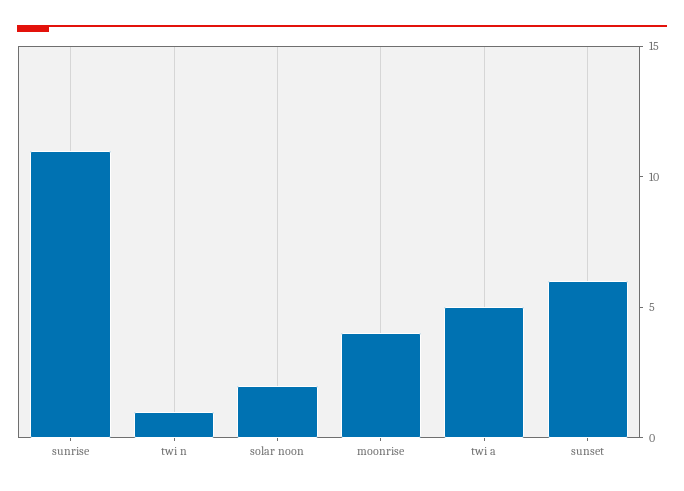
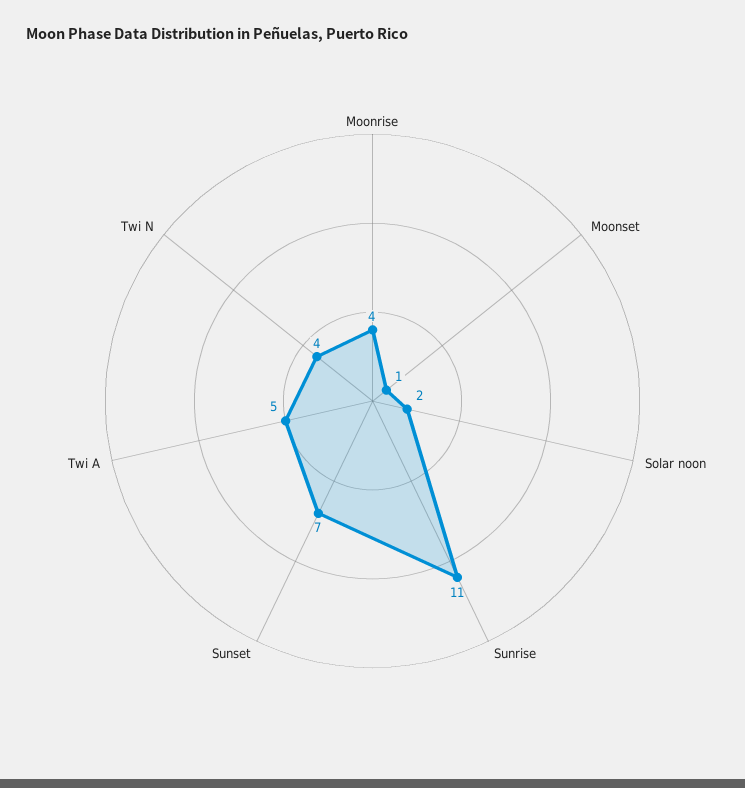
  {
    "sunrise": 11,
-   "twi n": 1,
+   "twi n": 4,
    "solar noon": 2,
    "moonrise": 4,
    "twi a": 5,
-   "sunset": 6
+   "sunset": 7,
+   "Moonset": 1
  }

